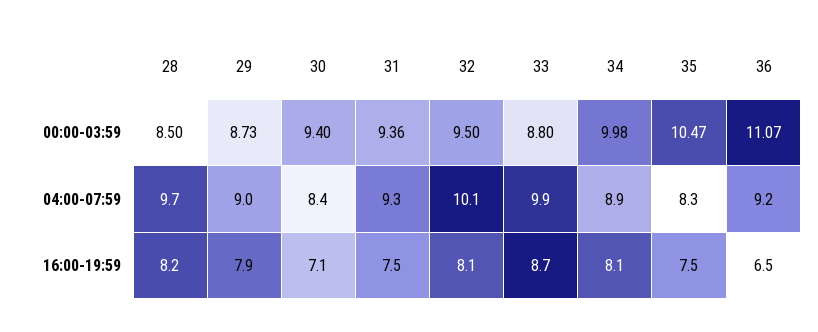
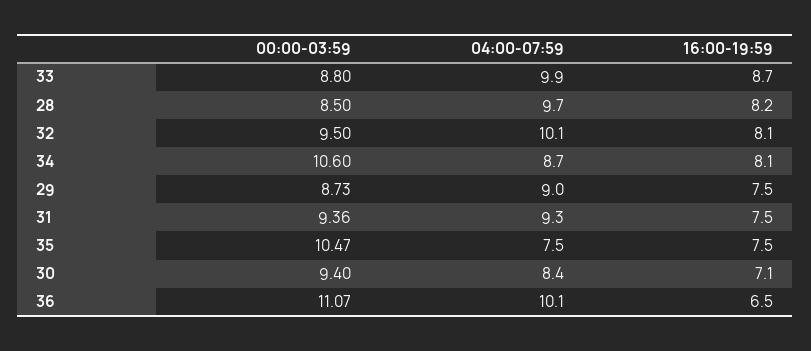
  {
    "28": {
      "00:00-03:59": 8.5,
      "04:00-07:59": 9.7,
      "16:00-19:59": 8.2
    },
    "29": {
      "00:00-03:59": 8.73,
      "04:00-07:59": 9,
-     "16:00-19:59": 7.9
+     "16:00-19:59": 7.5
    },
    "30": {
      "00:00-03:59": 9.4,
      "04:00-07:59": 8.4,
      "16:00-19:59": 7.1
    },
    "31": {
      "00:00-03:59": 9.36,
      "04:00-07:59": 9.3,
      "16:00-19:59": 7.5
    },
    "32": {
      "00:00-03:59": 9.5,
      "04:00-07:59": 10.1,
      "16:00-19:59": 8.1
    },
    "33": {
      "00:00-03:59": 8.8,
      "04:00-07:59": 9.9,
      "16:00-19:59": 8.7
    },
    "34": {
-     "00:00-03:59": 9.98,
+     "00:00-03:59": 10.6,
-     "04:00-07:59": 8.9,
+     "04:00-07:59": 8.7,
      "16:00-19:59": 8.1
    },
    "35": {
      "00:00-03:59": 10.47,
-     "04:00-07:59": 8.3,
+     "04:00-07:59": 7.5,
      "16:00-19:59": 7.5
    },
    "36": {
      "00:00-03:59": 11.07,
-     "04:00-07:59": 9.2,
+     "04:00-07:59": 10.1,
      "16:00-19:59": 6.5
    }
  }

